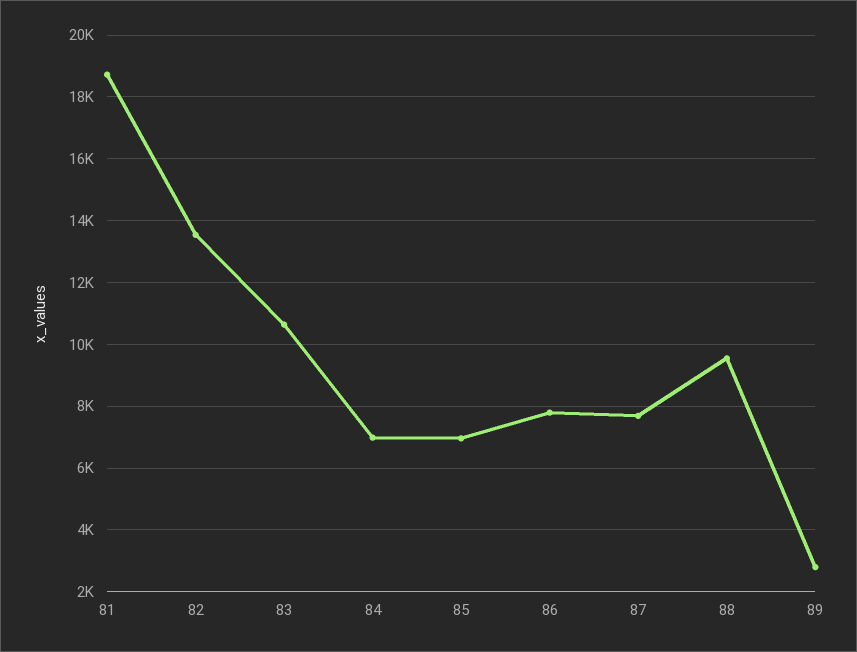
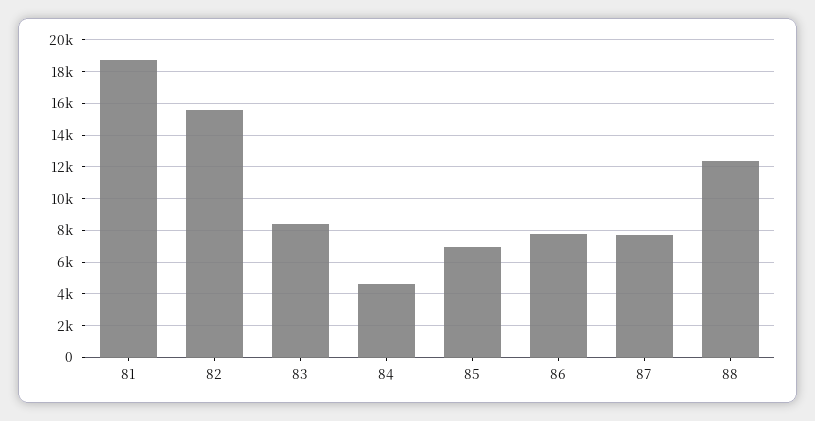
  {
    "81": 18800,
-   "82": 13600,
+   "82": 15500,
-   "83": 10600,
+   "83": 8500,
-   "84": 7000,
+   "84": 4500,
    "85": 7000,
    "86": 7800,
    "87": 7600,
-   "88": 9600,
+   "88": 12500
-   "89": 2800
  }

